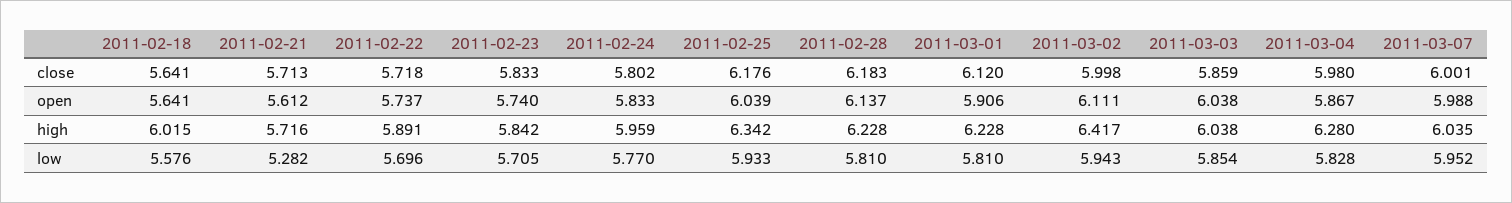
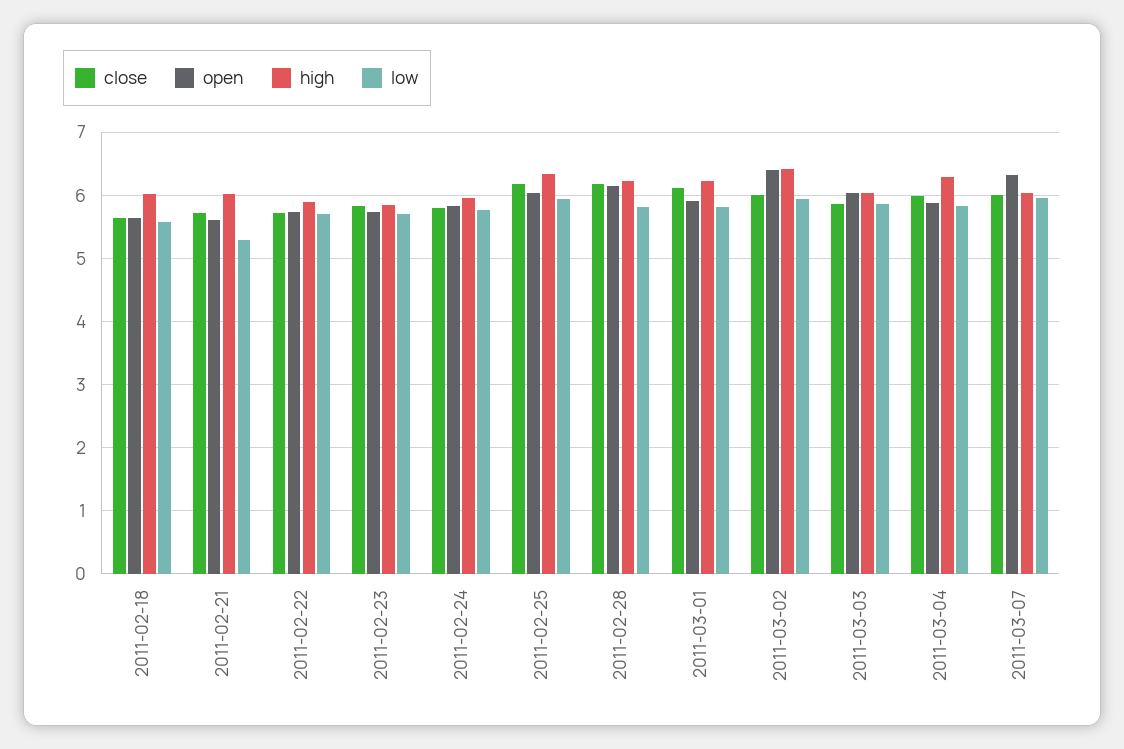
  {
    "close": {
      "2011-02-18": 5.641,
      "2011-02-21": 5.713,
      "2011-02-22": 5.718,
      "2011-02-23": 5.833,
      "2011-02-24": 5.802,
      "2011-02-25": 6.176,
      "2011-02-28": 6.183,
      "2011-03-01": 6.12,
      "2011-03-02": 5.998,
      "2011-03-03": 5.859,
      "2011-03-04": 5.98,
      "2011-03-07": 6.001
    },
    "open": {
      "2011-02-18": 5.641,
      "2011-02-21": 5.612,
      "2011-02-22": 5.737,
      "2011-02-23": 5.74,
      "2011-02-24": 5.833,
      "2011-02-25": 6.039,
      "2011-02-28": 6.137,
      "2011-03-01": 5.906,
-     "2011-03-02": 6.111,
+     "2011-03-02": 6.4,
      "2011-03-03": 6.038,
      "2011-03-04": 5.867,
-     "2011-03-07": 5.988
+     "2011-03-07": 6.3
    },
    "high": {
      "2011-02-18": 6.015,
-     "2011-02-21": 5.716,
+     "2011-02-21": 6,
      "2011-02-22": 5.891,
      "2011-02-23": 5.842,
      "2011-02-24": 5.959,
      "2011-02-25": 6.342,
      "2011-02-28": 6.228,
      "2011-03-01": 6.228,
      "2011-03-02": 6.417,
      "2011-03-03": 6.038,
      "2011-03-04": 6.28,
      "2011-03-07": 6.035
    },
    "low": {
      "2011-02-18": 5.576,
      "2011-02-21": 5.282,
      "2011-02-22": 5.696,
      "2011-02-23": 5.705,
      "2011-02-24": 5.77,
      "2011-02-25": 5.933,
      "2011-02-28": 5.81,
      "2011-03-01": 5.81,
      "2011-03-02": 5.943,
      "2011-03-03": 5.854,
      "2011-03-04": 5.828,
      "2011-03-07": 5.952
    }
  }

